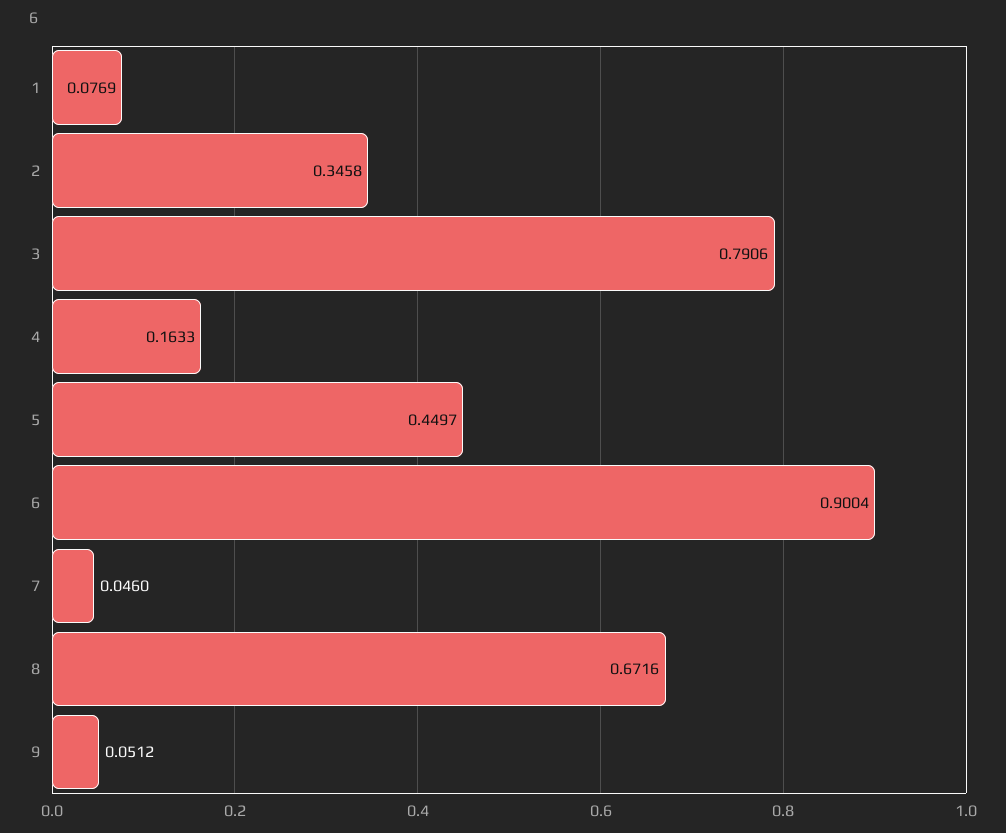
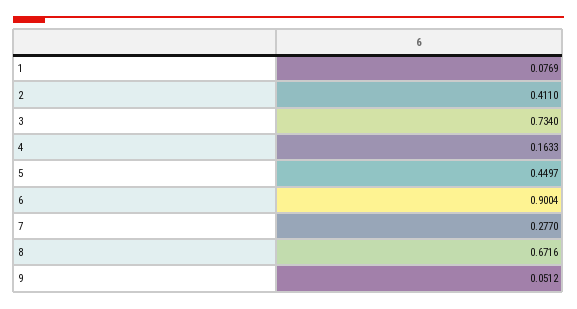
  {
    "1": 0.0769,
-   "2": 0.3458,
+   "2": 0.411,
-   "3": 0.7906,
+   "3": 0.734,
    "4": 0.1633,
    "5": 0.4497,
    "6": 0.9004,
-   "7": 0.046,
+   "7": 0.277,
    "8": 0.6716,
    "9": 0.0512
  }

